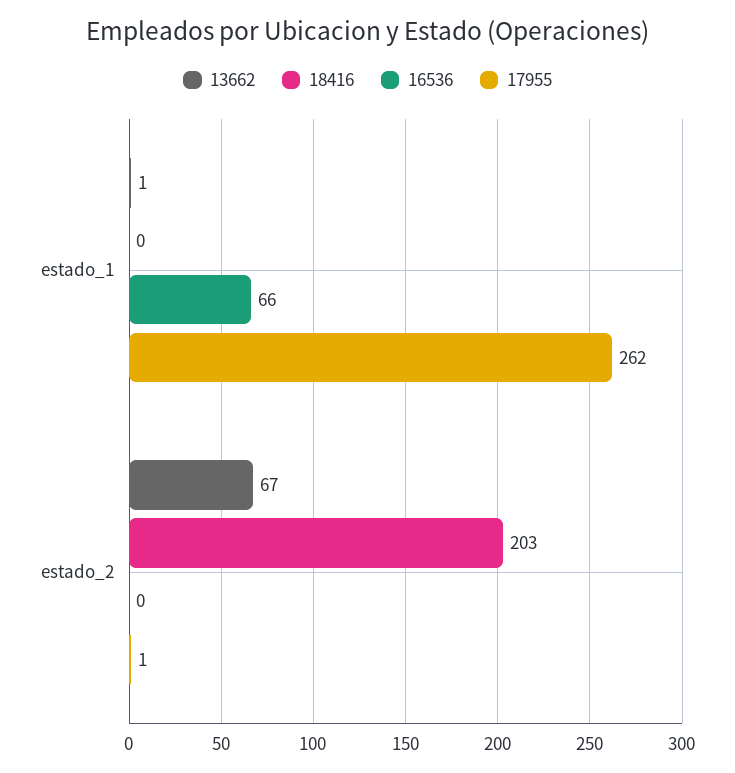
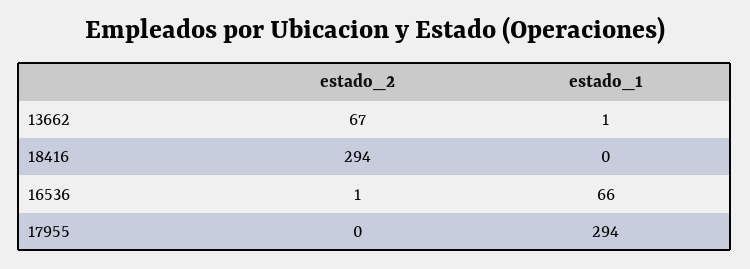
  {
    "13662": {
      "estado_1": 1,
      "estado_2": 67
    },
    "18416": {
      "estado_1": 0,
-     "estado_2": 203
+     "estado_2": 294
    },
    "16536": {
      "estado_1": 66,
-     "estado_2": 0
+     "estado_2": 1
    },
    "17955": {
-     "estado_1": 262,
+     "estado_1": 294,
-     "estado_2": 1
+     "estado_2": 0
    }
  }

